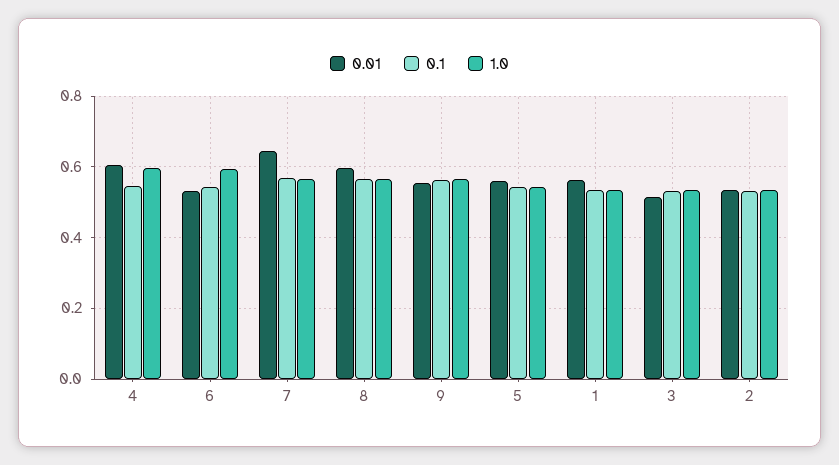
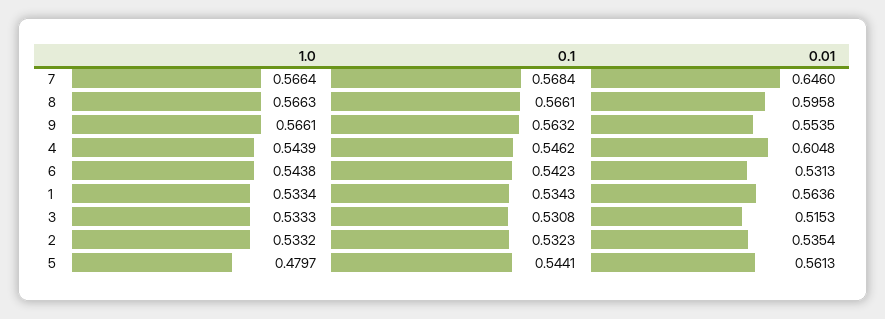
  {
    "0.01": {
      "4": 0.6048,
      "6": 0.5313,
      "7": 0.646,
      "8": 0.5958,
      "9": 0.5535,
      "5": 0.5613,
      "1": 0.5636,
      "3": 0.5153,
      "2": 0.5354
    },
    "0.1": {
      "4": 0.5462,
      "6": 0.5423,
      "7": 0.5684,
      "8": 0.5661,
      "9": 0.5632,
      "5": 0.5441,
      "1": 0.5343,
      "3": 0.5308,
      "2": 0.5323
    },
    "1.0": {
-     "4": 0.6,
+     "4": 0.5439,
-     "6": 0.6,
+     "6": 0.5438,
      "7": 0.5664,
      "8": 0.5663,
      "9": 0.5661,
-     "5": 0.54,
+     "5": 0.4797,
      "1": 0.5334,
      "3": 0.5333,
      "2": 0.5332
    }
  }

